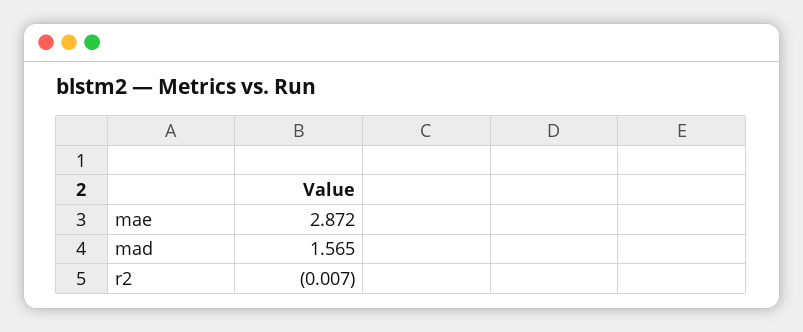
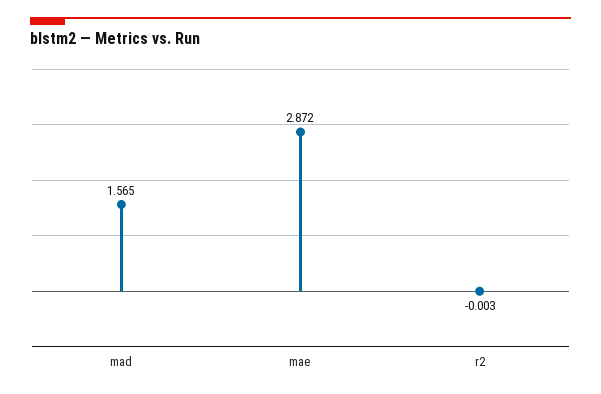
  {
    "mae": 2.872,
    "mad": 1.565,
-   "r2": -0.007
+   "r2": -0.003
  }

